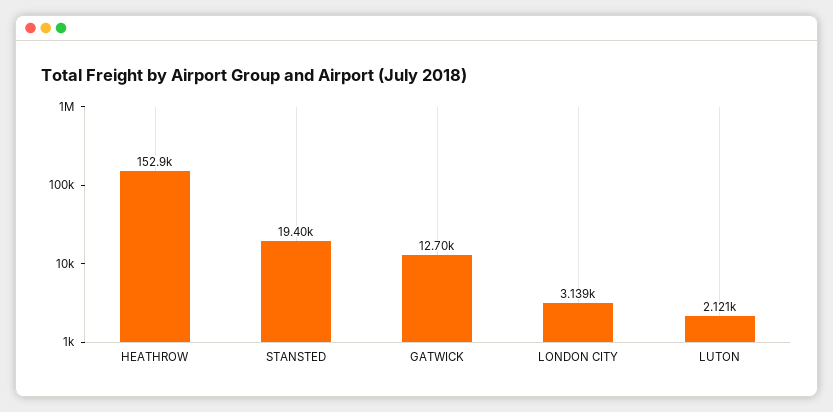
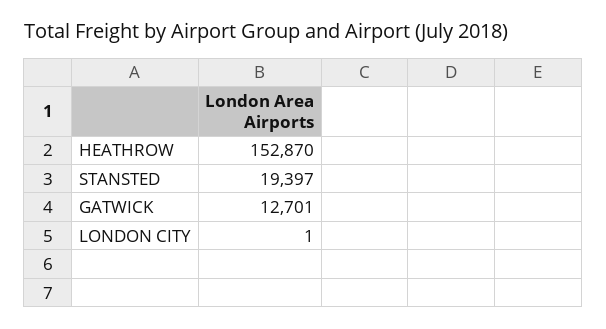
  {
    "HEATHROW": 152870,
    "STANSTED": 19397,
    "GATWICK": 12701,
-   "LONDON CITY": 3139,
+   "LONDON CITY": 1
-   "LUTON": 2121
  }

